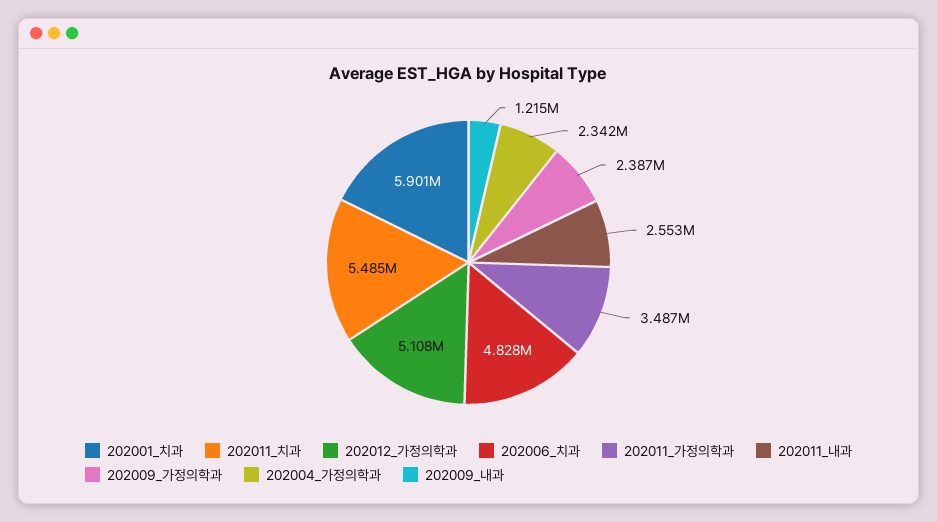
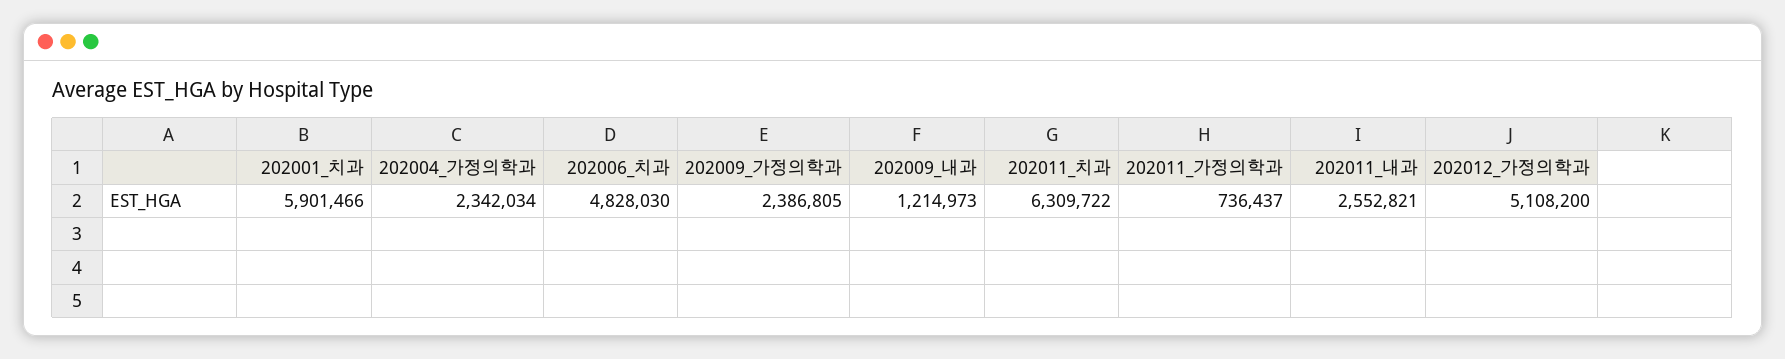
  {
    "202001_치과": 5901466,
-   "202011_치과": 5485000,
+   "202011_치과": 6309722,
    "202012_가정의학과": 5108200,
    "202006_치과": 4828030,
-   "202011_가정의학과": 3487000,
+   "202011_가정의학과": 736437,
    "202011_내과": 2552821,
    "202009_가정의학과": 2386805,
    "202004_가정의학과": 2342034,
    "202009_내과": 1214973
  }

